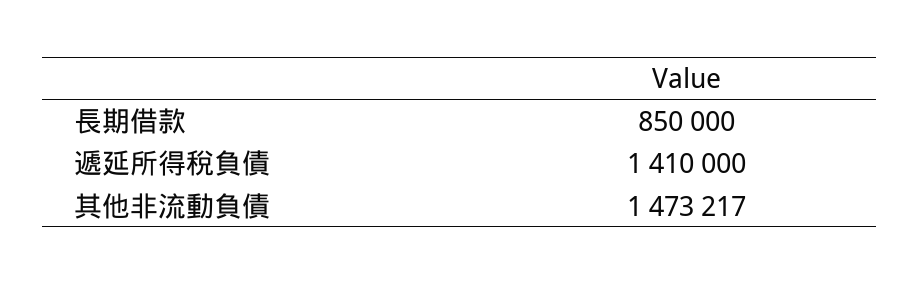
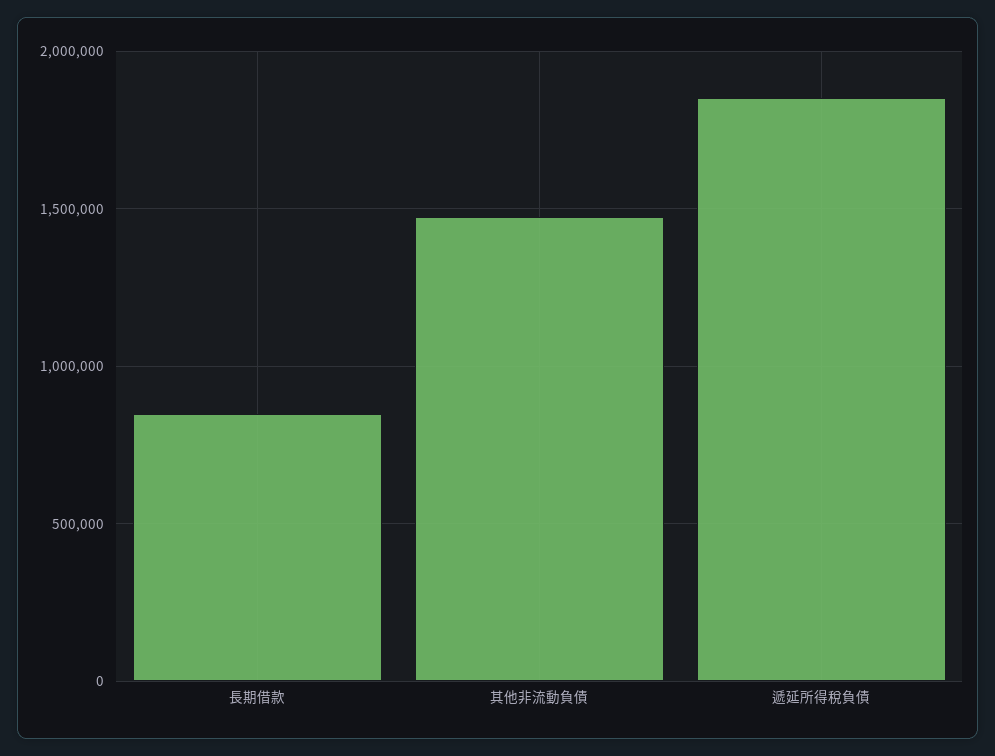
  {
    "長期借款": 850000,
-   "遞延所得稅負債": 1410000,
+   "遞延所得稅負債": 1850000,
    "其他非流動負債": 1473217
  }

